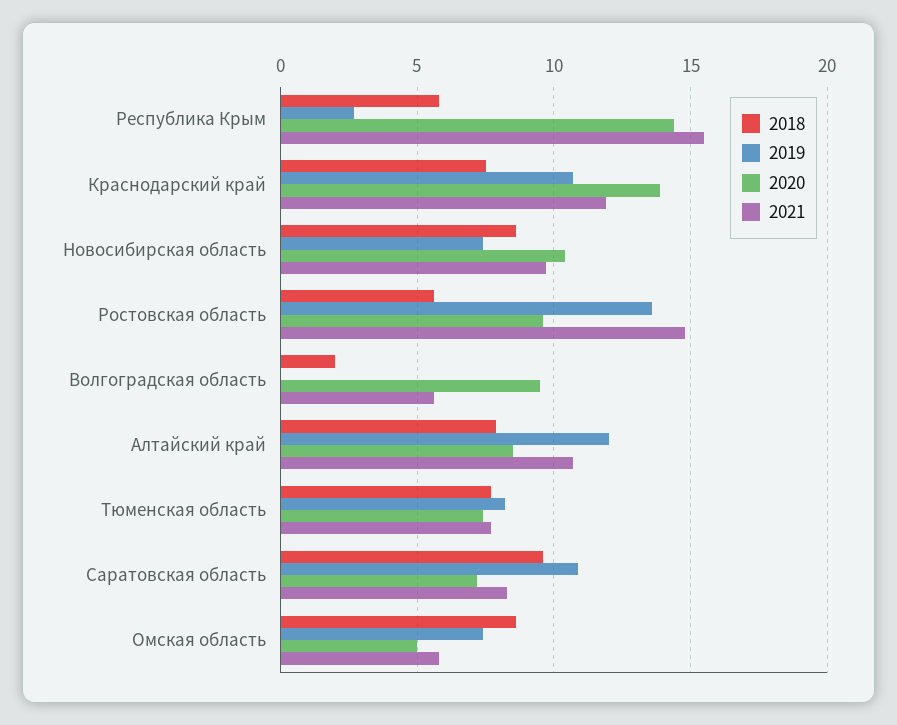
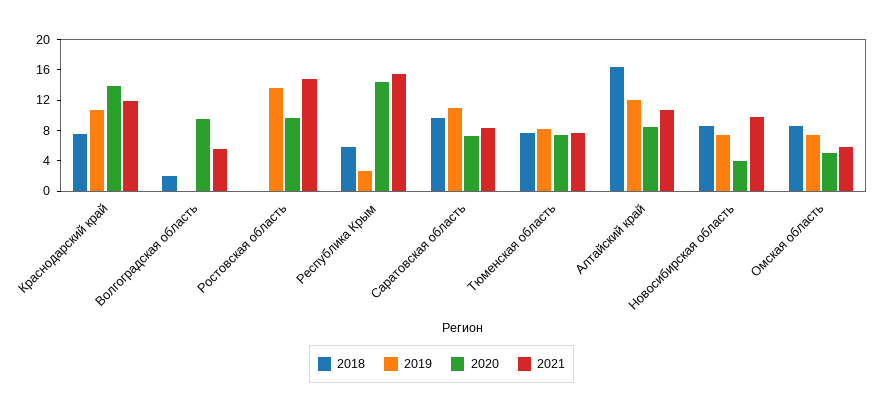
  {
    "2018": {
      "Республика Крым": 6,
      "Краснодарский край": 7.5,
      "Новосибирская область": 8.5,
-     "Ростовская область": 5.5,
+     "Ростовская область": 0,
      "Волгоградская область": 2,
-     "Алтайский край": 8,
+     "Алтайский край": 16,
      "Тюменская область": 7.5,
      "Саратовская область": 9.5,
      "Омская область": 8.5
    },
    "2019": {
      "Республика Крым": 2.5,
      "Краснодарский край": 10.5,
      "Новосибирская область": 7.5,
      "Ростовская область": 13.5,
      "Волгоградская область": 0,
      "Алтайский край": 12,
      "Тюменская область": 8,
      "Саратовская область": 11,
      "Омская область": 7.5
    },
    "2020": {
      "Республика Крым": 14.5,
      "Краснодарский край": 14,
-     "Новосибирская область": 10.5,
+     "Новосибирская область": 4,
      "Ростовская область": 9.5,
      "Волгоградская область": 9.5,
      "Алтайский край": 8.5,
      "Тюменская область": 7.5,
      "Саратовская область": 7,
      "Омская область": 5
    },
    "2021": {
      "Республика Крым": 15.5,
      "Краснодарский край": 12,
      "Новосибирская область": 9.5,
      "Ростовская область": 15,
      "Волгоградская область": 5.5,
      "Алтайский край": 10.5,
      "Тюменская область": 7.5,
      "Саратовская область": 8.5,
      "Омская область": 6
    }
  }

